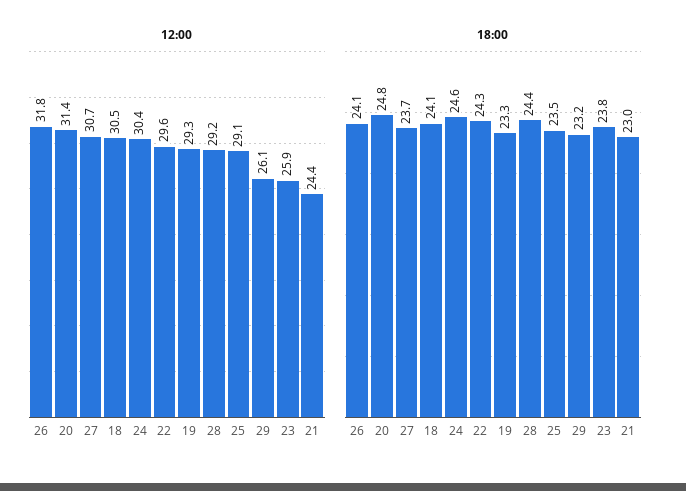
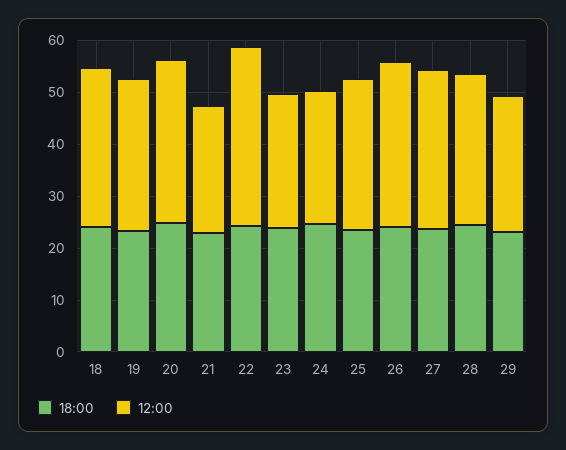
  {
    "12:00": {
      "26": 31.8,
      "20": 31.4,
      "27": 30.7,
      "18": 30.5,
-     "24": 30.4,
+     "24": 26,
-     "22": 29.6,
+     "22": 34,
      "19": 29.3,
      "28": 29.2,
      "25": 29.1,
      "29": 26.1,
      "23": 25.9,
      "21": 24.4
    },
    "18:00": {
      "26": 24.1,
      "20": 24.8,
      "27": 23.7,
      "18": 24.1,
      "24": 24.6,
      "22": 24.3,
      "19": 23.3,
      "28": 24.4,
      "25": 23.5,
      "29": 23.2,
      "23": 23.8,
      "21": 23
    }
  }

